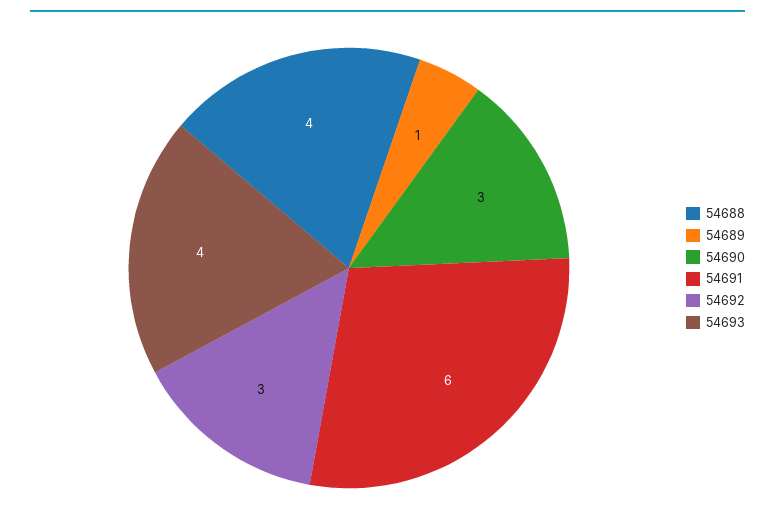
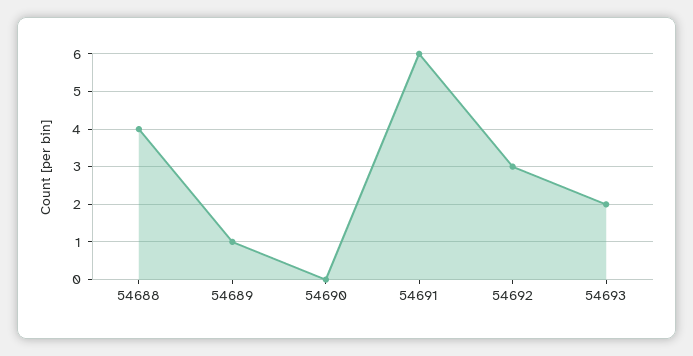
  {
    "54688": 4,
    "54689": 1,
-   "54690": 3,
+   "54690": 0,
    "54691": 6,
    "54692": 3,
-   "54693": 4
+   "54693": 2
  }

